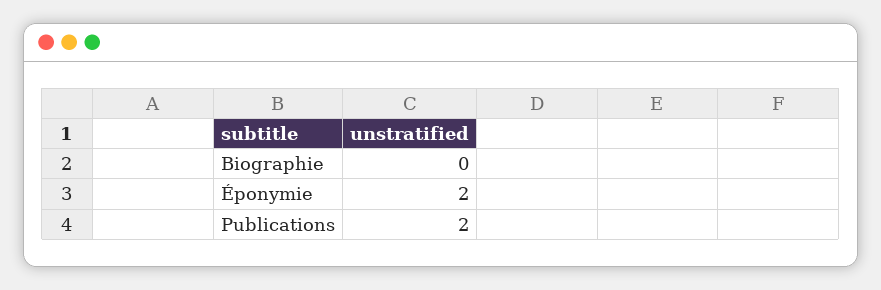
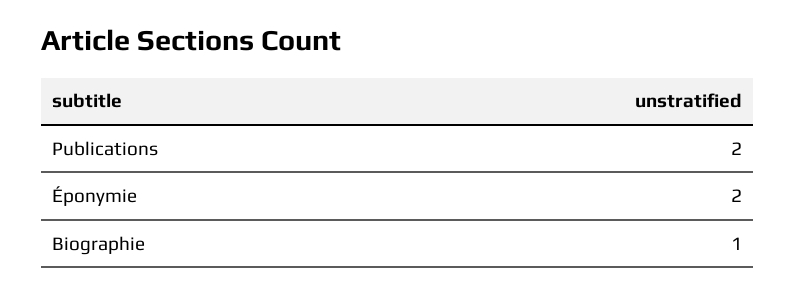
  {
-   "Biographie": 0,
+   "Biographie": 1,
    "Éponymie": 2,
    "Publications": 2
  }

